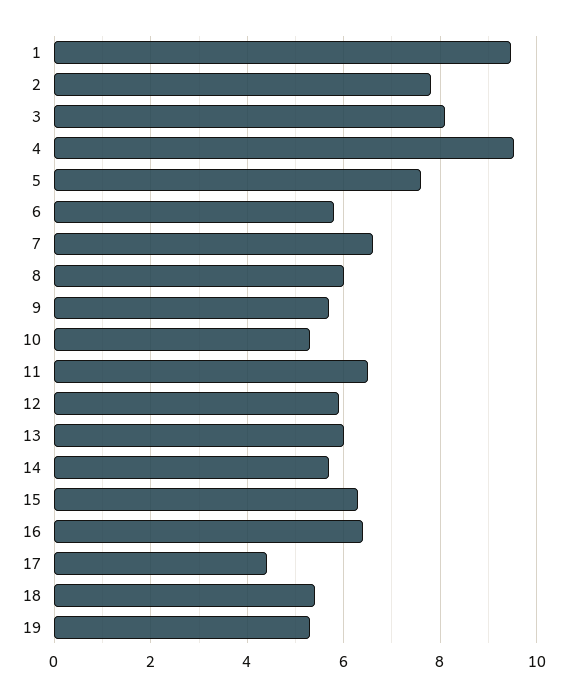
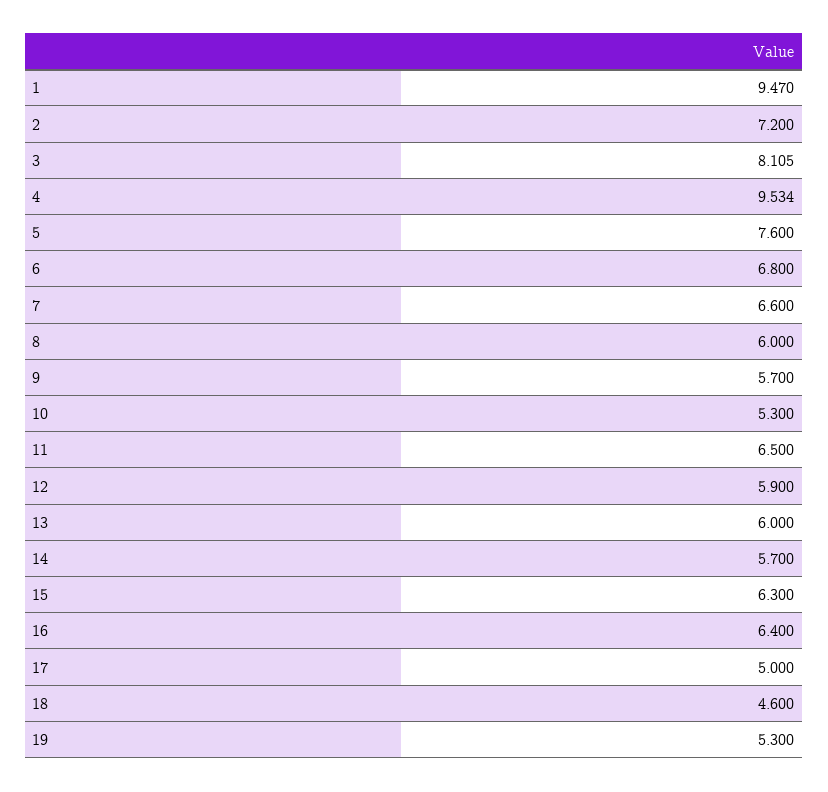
  {
    "1": 9.47,
-   "2": 7.8,
+   "2": 7.2,
    "3": 8.105,
    "4": 9.534,
    "5": 7.6,
-   "6": 5.8,
+   "6": 6.8,
    "7": 6.6,
    "8": 6,
    "9": 5.7,
    "10": 5.3,
    "11": 6.5,
    "12": 5.9,
    "13": 6,
    "14": 5.7,
    "15": 6.3,
    "16": 6.4,
-   "17": 4.4,
+   "17": 5,
-   "18": 5.4,
+   "18": 4.6,
    "19": 5.3
  }

